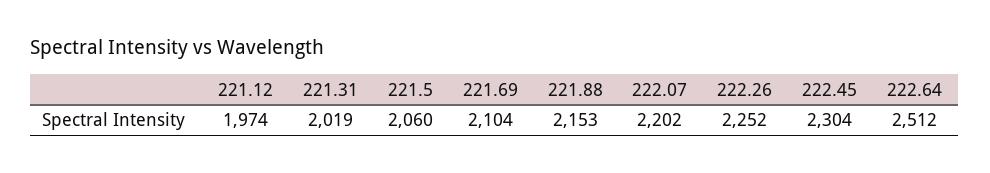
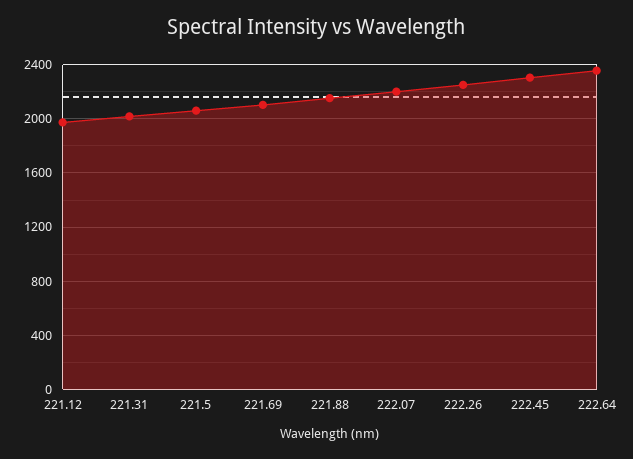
  {
    "221.12": 1974,
    "221.31": 2019,
    "221.5": 2060,
    "221.69": 2104,
    "221.88": 2153,
    "222.07": 2202,
    "222.26": 2252,
    "222.45": 2304,
-   "222.64": 2512
+   "222.64": 2350
  }

